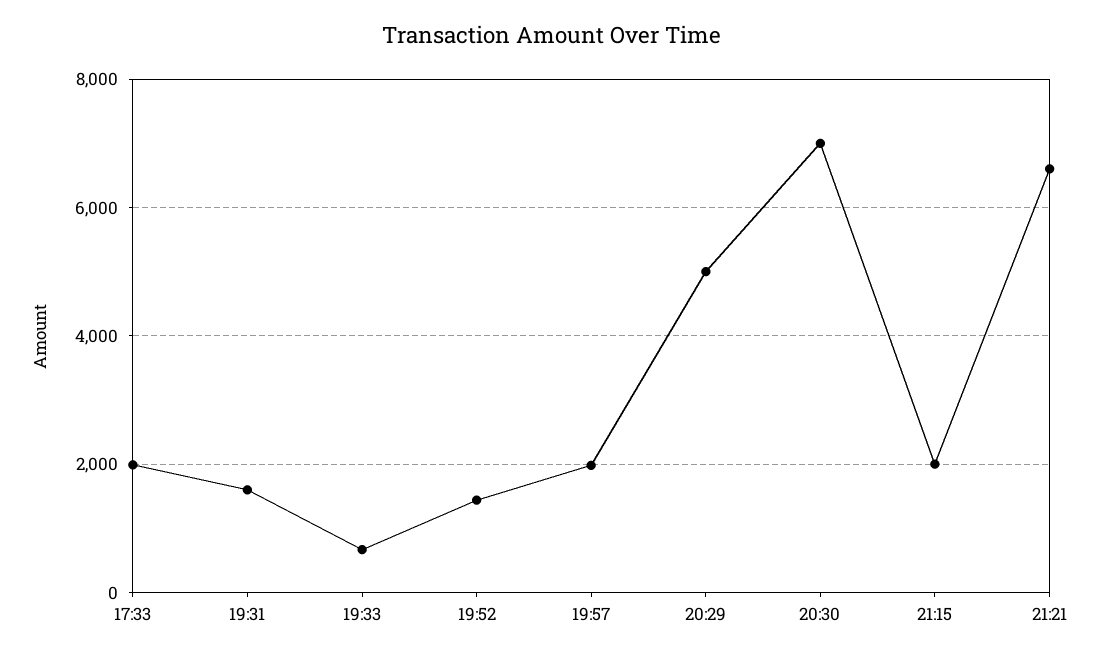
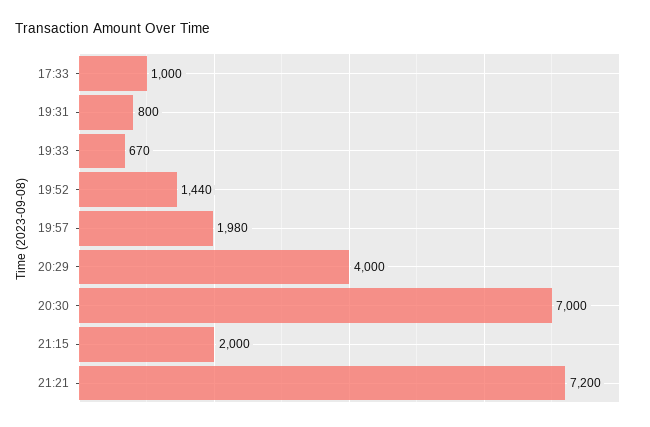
  {
-   "17:33": 2000,
+   "17:33": 1000,
-   "19:31": 1600,
+   "19:31": 800,
    "19:33": 670,
    "19:52": 1440,
    "19:57": 1980,
-   "20:29": 5000,
+   "20:29": 4000,
    "20:30": 7000,
    "21:15": 2000,
-   "21:21": 6600
+   "21:21": 7200
  }

